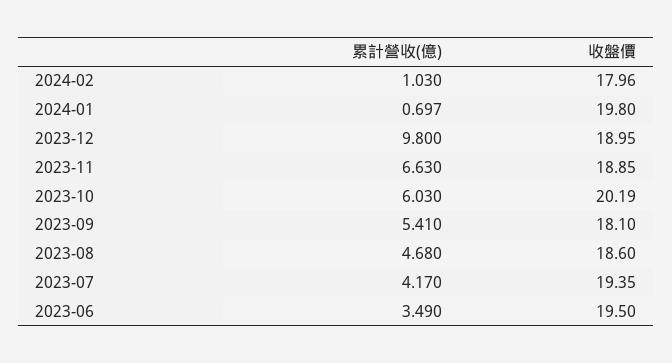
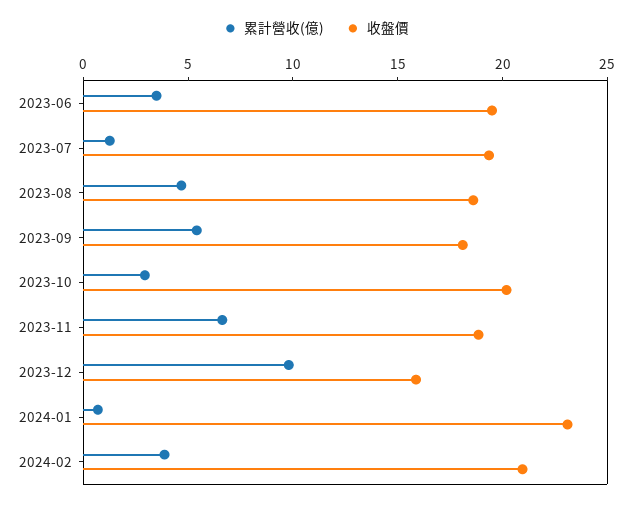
  {
    "累計營收(億)": {
-     "2024-02": 1.03,
+     "2024-02": 4,
      "2024-01": 0.697,
      "2023-12": 9.8,
      "2023-11": 6.63,
-     "2023-10": 6.03,
+     "2023-10": 3,
      "2023-09": 5.41,
      "2023-08": 4.68,
-     "2023-07": 4.17,
+     "2023-07": 1,
      "2023-06": 3.49
    },
    "收盤價": {
-     "2024-02": 17.96,
+     "2024-02": 21,
-     "2024-01": 19.8,
+     "2024-01": 23,
-     "2023-12": 18.95,
+     "2023-12": 16,
      "2023-11": 18.85,
      "2023-10": 20.19,
      "2023-09": 18.1,
      "2023-08": 18.6,
      "2023-07": 19.35,
      "2023-06": 19.5
    }
  }

